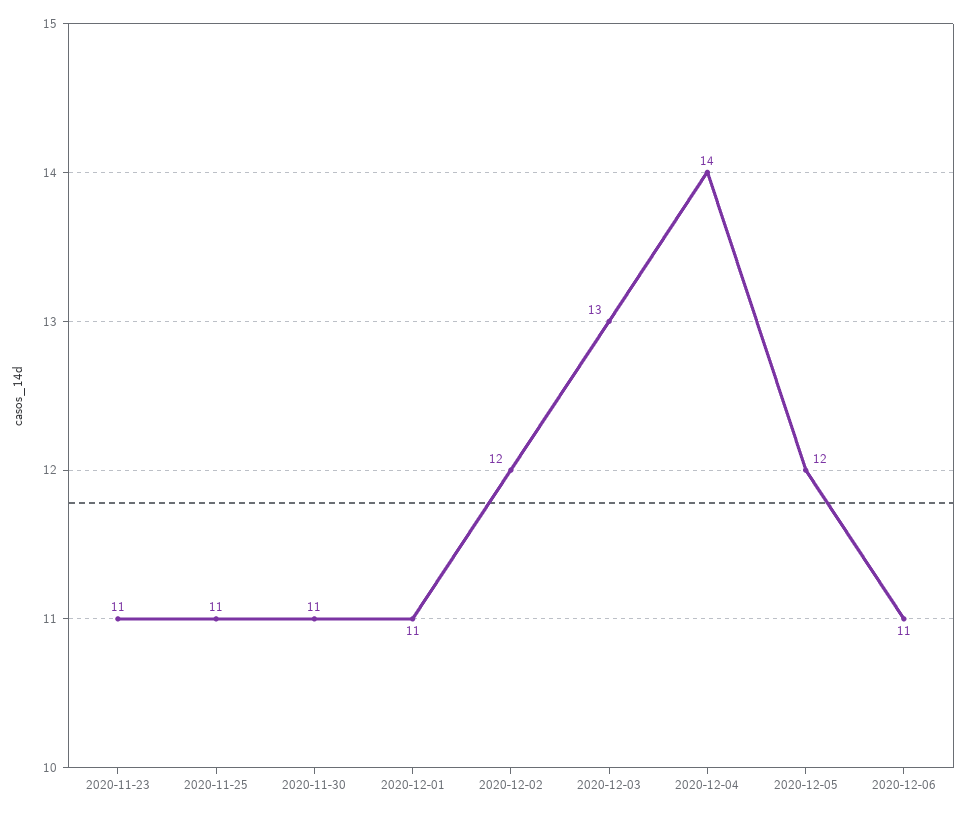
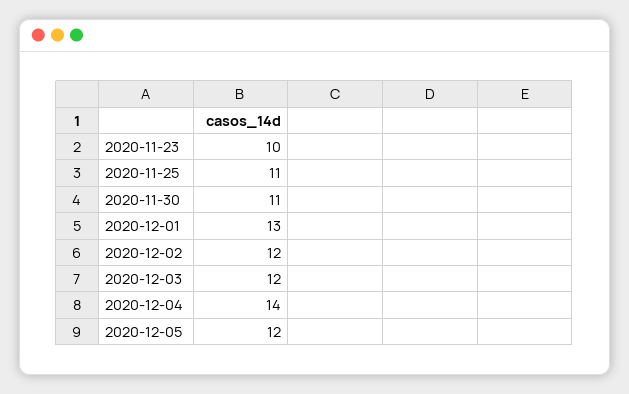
  {
-   "2020-11-23": 11,
+   "2020-11-23": 10,
    "2020-11-25": 11,
    "2020-11-30": 11,
-   "2020-12-01": 11,
+   "2020-12-01": 13,
    "2020-12-02": 12,
-   "2020-12-03": 13,
+   "2020-12-03": 12,
    "2020-12-04": 14,
-   "2020-12-05": 12,
+   "2020-12-05": 12
-   "2020-12-06": 11
  }

